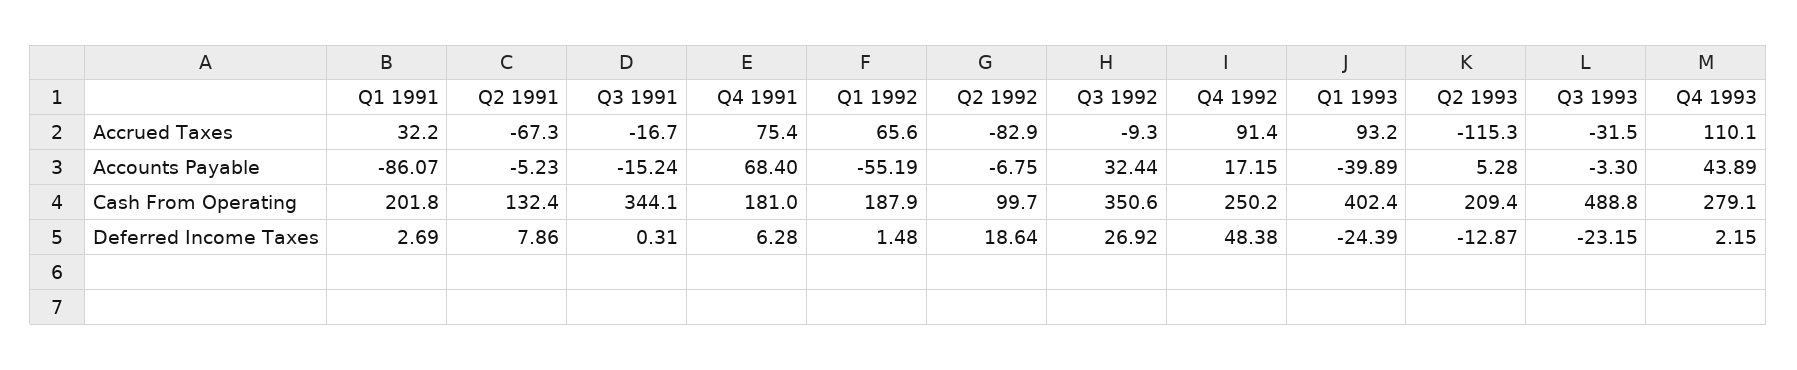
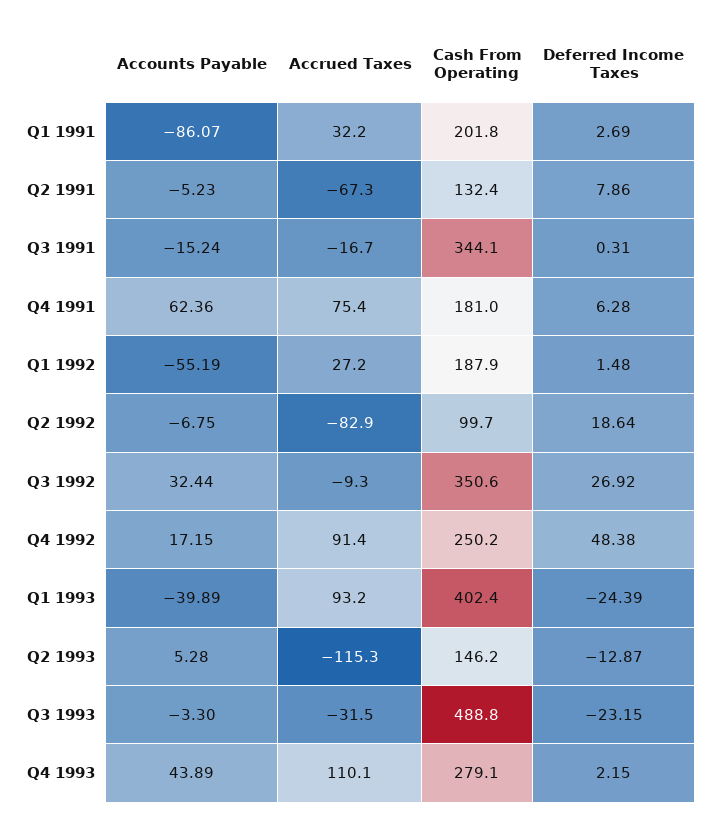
  {
    "Q1 1991": {
      "Accrued Taxes": 32.2,
      "Accounts Payable": -86.07,
      "Cash From Operating": 201.8,
      "Deferred Income Taxes": 2.69
    },
    "Q2 1991": {
      "Accrued Taxes": -67.3,
      "Accounts Payable": -5.23,
      "Cash From Operating": 132.4,
      "Deferred Income Taxes": 7.86
    },
    "Q3 1991": {
      "Accrued Taxes": -16.7,
      "Accounts Payable": -15.24,
      "Cash From Operating": 344.1,
      "Deferred Income Taxes": 0.31
    },
    "Q4 1991": {
      "Accrued Taxes": 75.4,
-     "Accounts Payable": 68.4,
+     "Accounts Payable": 62.36,
      "Cash From Operating": 181,
      "Deferred Income Taxes": 6.28
    },
    "Q1 1992": {
-     "Accrued Taxes": 65.6,
+     "Accrued Taxes": 27.2,
      "Accounts Payable": -55.19,
      "Cash From Operating": 187.9,
      "Deferred Income Taxes": 1.48
    },
    "Q2 1992": {
      "Accrued Taxes": -82.9,
      "Accounts Payable": -6.75,
      "Cash From Operating": 99.7,
      "Deferred Income Taxes": 18.64
    },
    "Q3 1992": {
      "Accrued Taxes": -9.3,
      "Accounts Payable": 32.44,
      "Cash From Operating": 350.6,
      "Deferred Income Taxes": 26.92
    },
    "Q4 1992": {
      "Accrued Taxes": 91.4,
      "Accounts Payable": 17.15,
      "Cash From Operating": 250.2,
      "Deferred Income Taxes": 48.38
    },
    "Q1 1993": {
      "Accrued Taxes": 93.2,
      "Accounts Payable": -39.89,
      "Cash From Operating": 402.4,
      "Deferred Income Taxes": -24.39
    },
    "Q2 1993": {
      "Accrued Taxes": -115.3,
      "Accounts Payable": 5.28,
-     "Cash From Operating": 209.4,
+     "Cash From Operating": 146.2,
      "Deferred Income Taxes": -12.87
    },
    "Q3 1993": {
      "Accrued Taxes": -31.5,
      "Accounts Payable": -3.3,
      "Cash From Operating": 488.8,
      "Deferred Income Taxes": -23.15
    },
    "Q4 1993": {
      "Accrued Taxes": 110.1,
      "Accounts Payable": 43.89,
      "Cash From Operating": 279.1,
      "Deferred Income Taxes": 2.15
    }
  }

